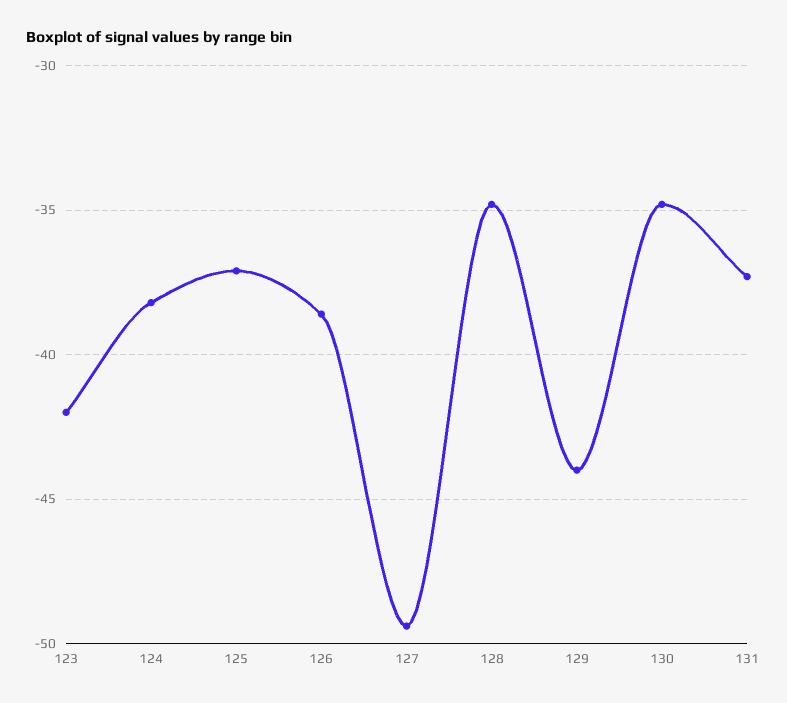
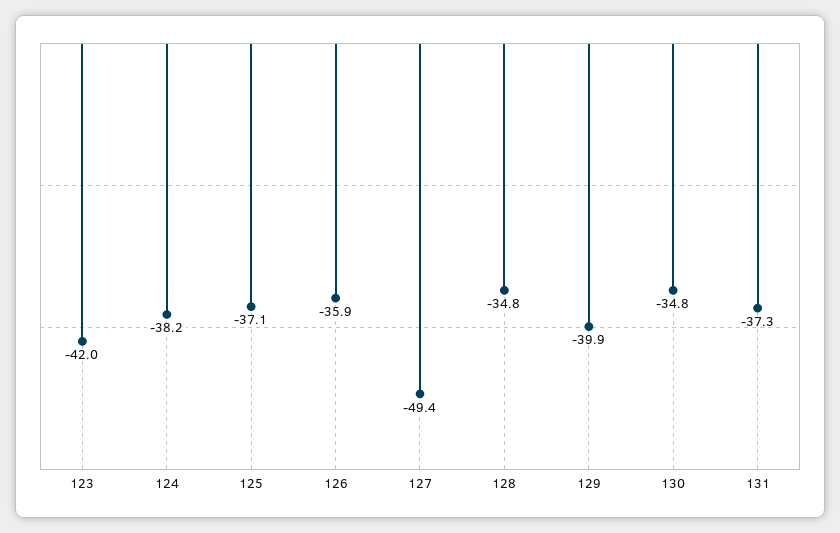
  {
    "123": -42,
    "124": -38.2,
    "125": -37.1,
-   "126": -38.5,
+   "126": -35.9,
    "127": -49.4,
    "128": -34.8,
-   "129": -44,
+   "129": -39.9,
    "130": -34.8,
    "131": -37.3
  }

